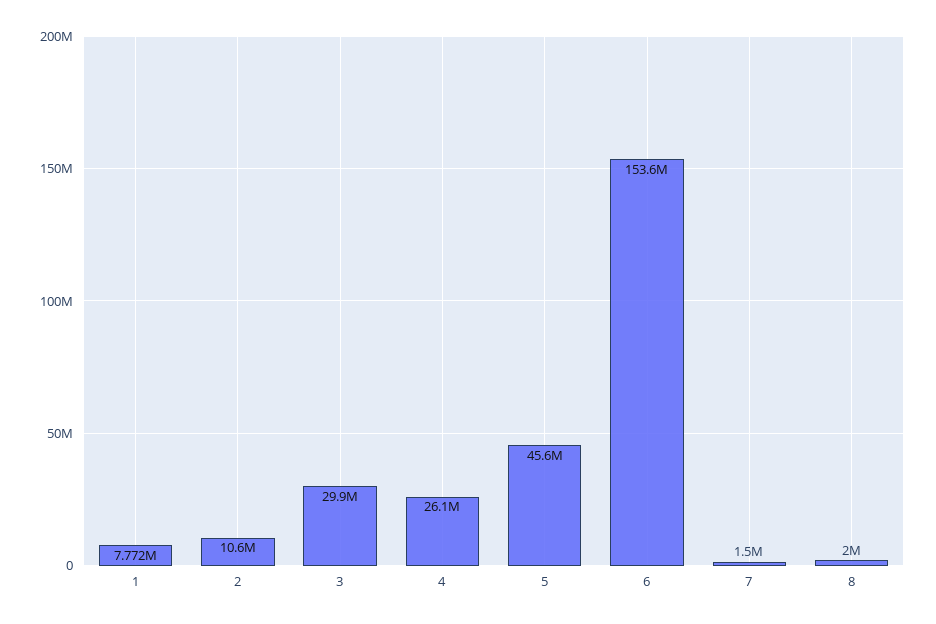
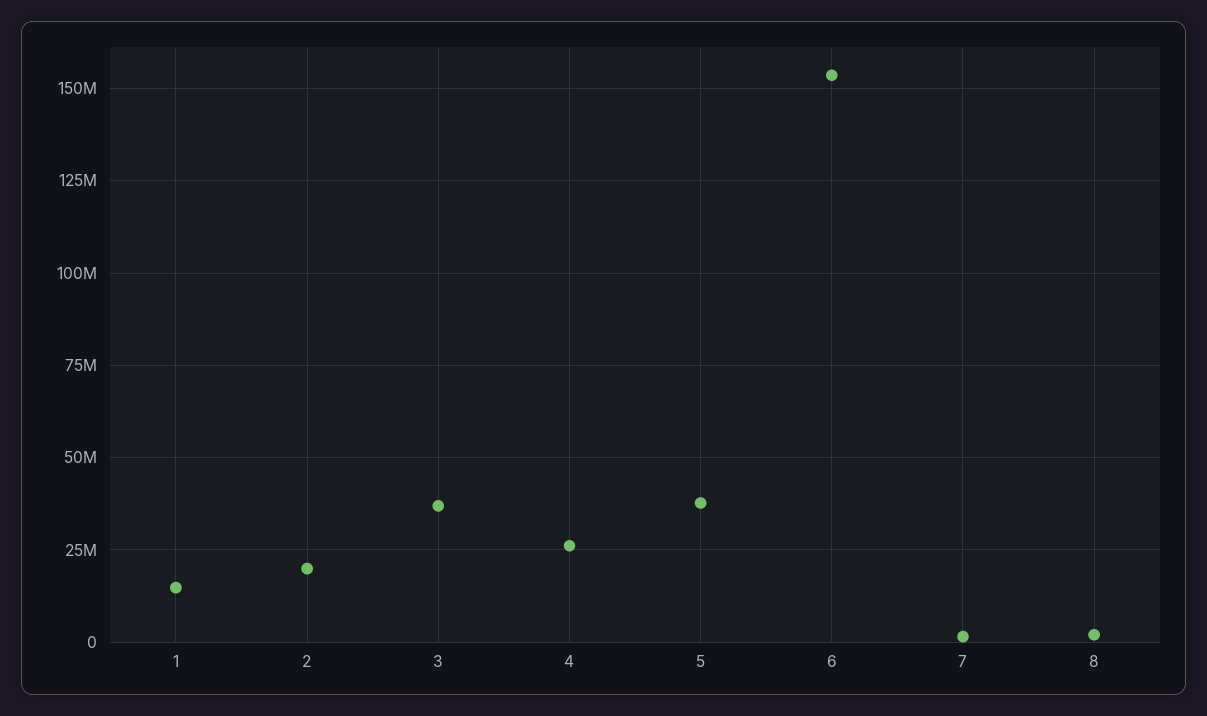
  {
-   "1": 7772000,
+   "1": 15000000,
-   "2": 10600000,
+   "2": 20000000,
-   "3": 29900000,
+   "3": 37500000,
    "4": 26100000,
-   "5": 45600000,
+   "5": 37500000,
    "6": 153600000,
    "7": 1500000,
    "8": 2000000
  }

